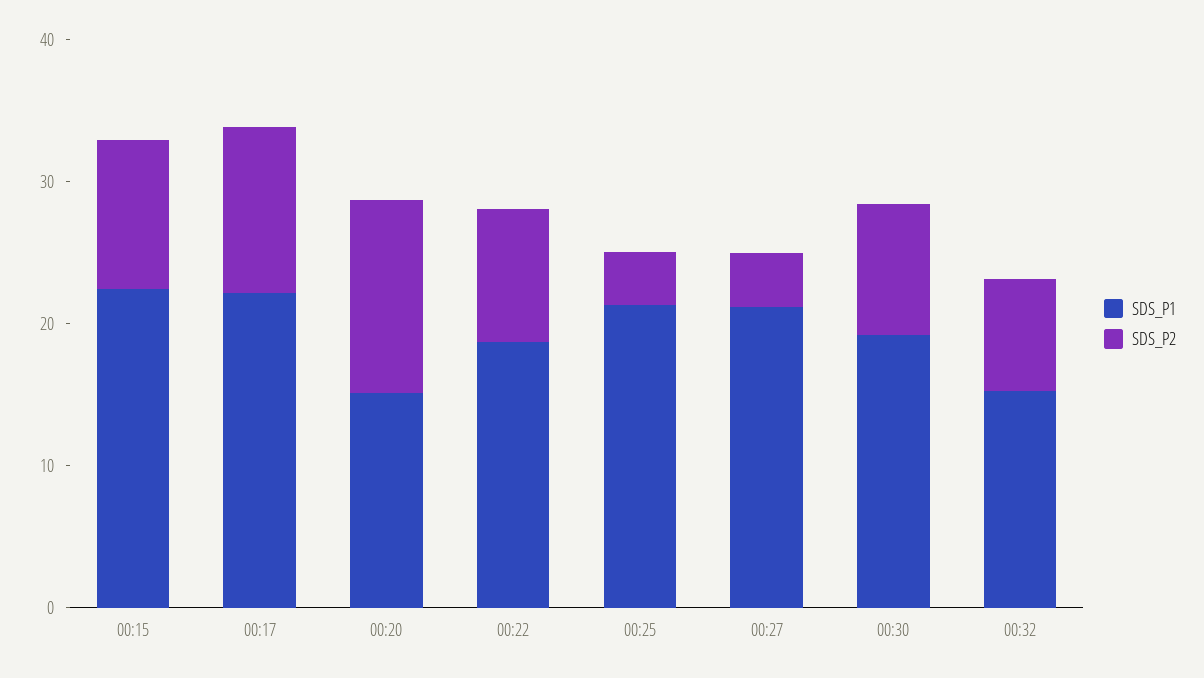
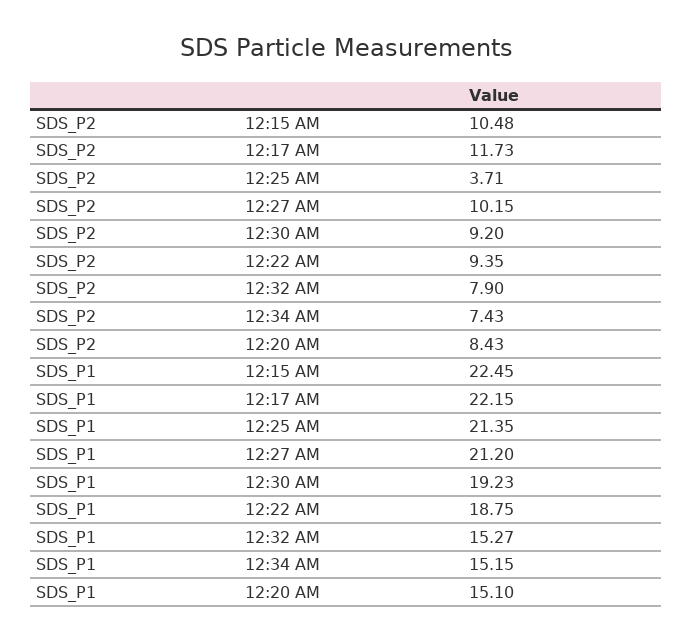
  {
    "SDS_P1": {
      "00:15": 22.45,
      "00:17": 22.15,
      "00:20": 15.1,
      "00:22": 18.75,
      "00:25": 21.35,
      "00:27": 21.2,
      "00:30": 19.23,
-     "00:32": 15.27
+     "00:32": 15.27,
+     "12:34 AM": 15.15
    },
    "SDS_P2": {
      "00:15": 10.48,
      "00:17": 11.73,
-     "00:20": 14,
+     "00:20": 8.43,
      "00:22": 9.35,
      "00:25": 3.71,
-     "00:27": 4,
+     "00:27": 10.15,
      "00:30": 9.2,
-     "00:32": 7.9
+     "00:32": 7.9,
+     "12:34 AM": 7.43
    }
  }

